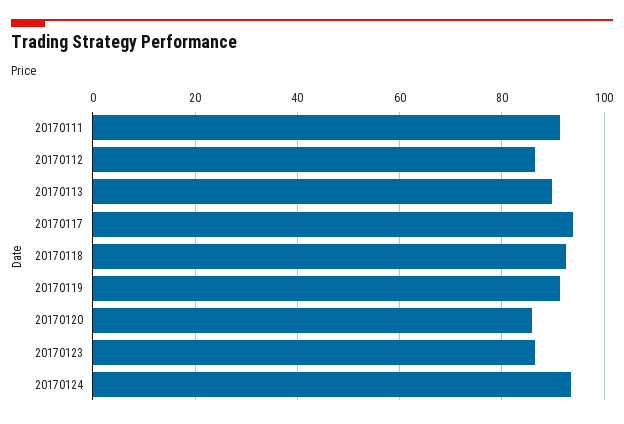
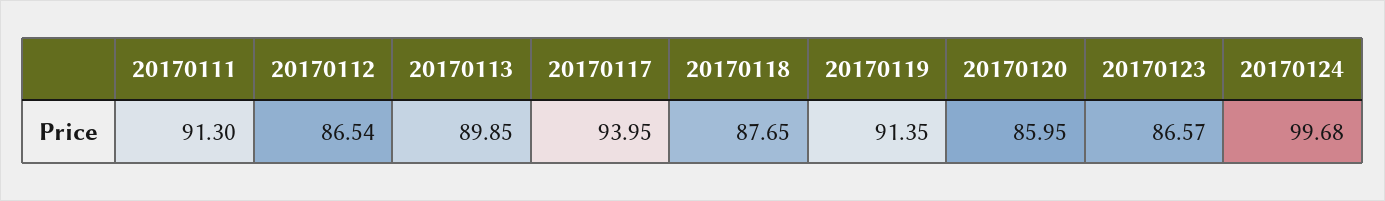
  {
    "20170111": 91.3,
    "20170112": 86.54,
    "20170113": 89.85,
    "20170117": 93.95,
-   "20170118": 92,
+   "20170118": 87.65,
    "20170119": 91.35,
    "20170120": 85.95,
    "20170123": 86.57,
-   "20170124": 94
+   "20170124": 99.68
  }

